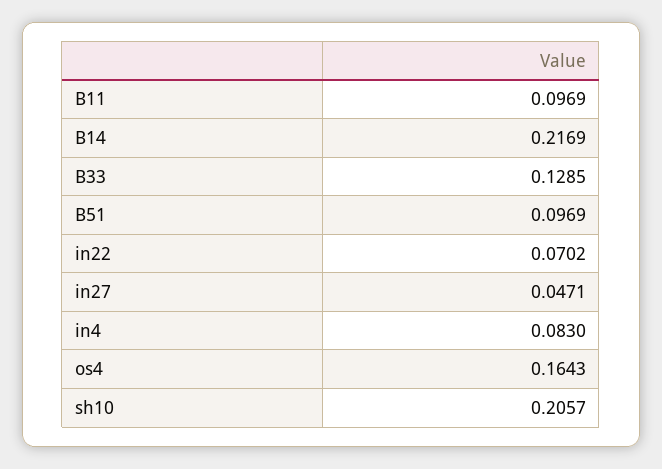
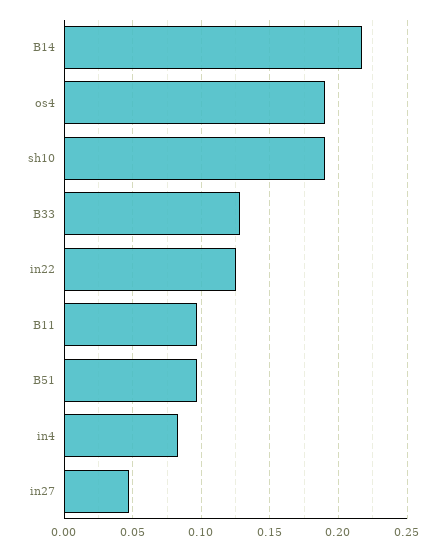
  {
    "B11": 0.0969,
    "B14": 0.2169,
    "B33": 0.1285,
    "B51": 0.0969,
-   "in22": 0.0702,
+   "in22": 0.125,
    "in27": 0.0471,
    "in4": 0.083,
-   "os4": 0.1643,
+   "os4": 0.19,
-   "sh10": 0.2057
+   "sh10": 0.19
  }

